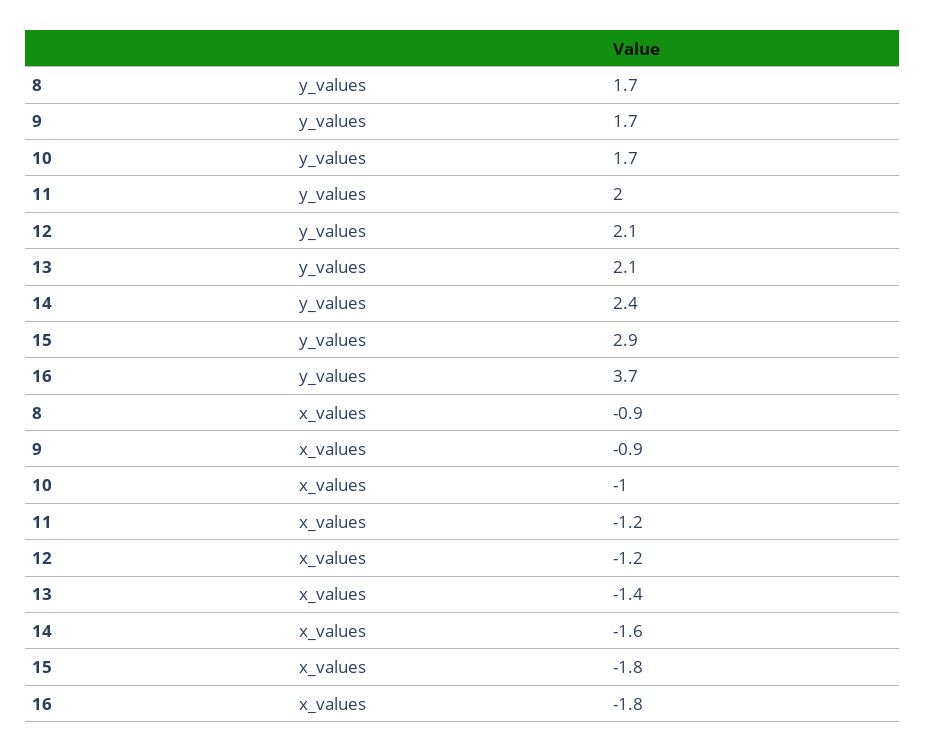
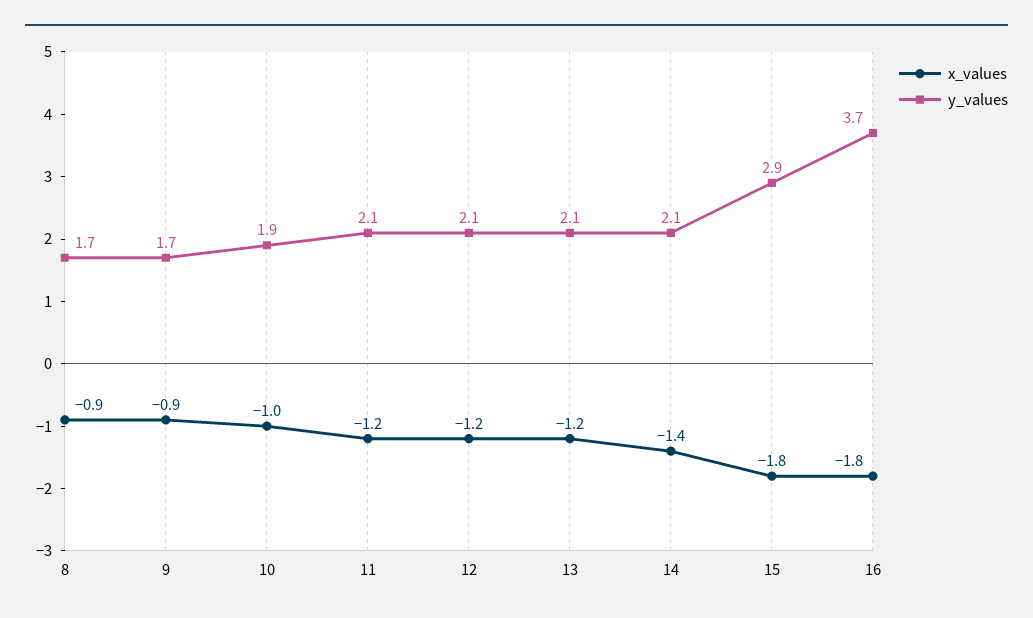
  {
    "y_values": {
      "8": 1.7,
      "9": 1.7,
-     "10": 1.7,
+     "10": 1.9,
-     "11": 2,
+     "11": 2.1,
      "12": 2.1,
      "13": 2.1,
-     "14": 2.4,
+     "14": 2.1,
      "15": 2.9,
      "16": 3.7
    },
    "x_values": {
      "8": -0.9,
      "9": -0.9,
      "10": -1,
      "11": -1.2,
      "12": -1.2,
-     "13": -1.4,
+     "13": -1.2,
-     "14": -1.6,
+     "14": -1.4,
      "15": -1.8,
      "16": -1.8
    }
  }

